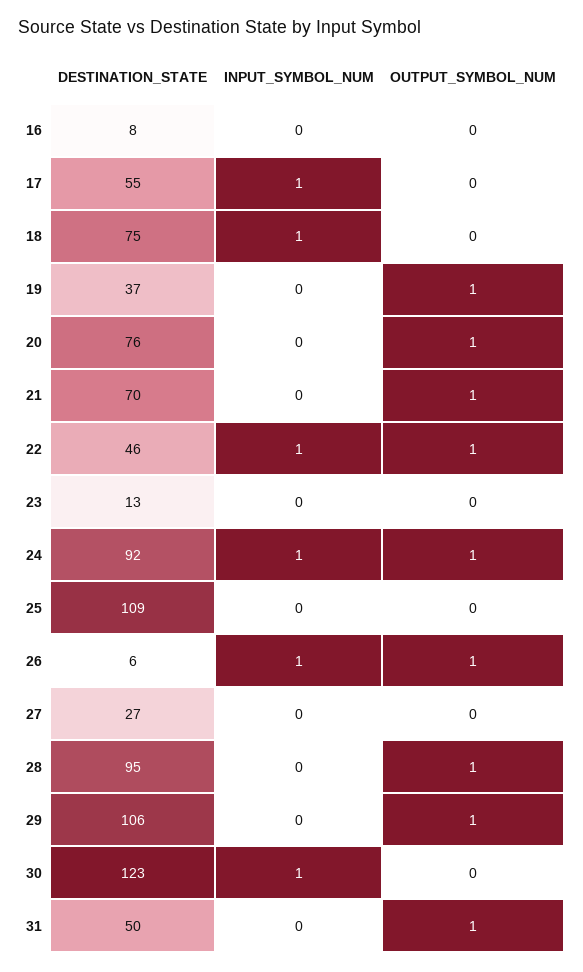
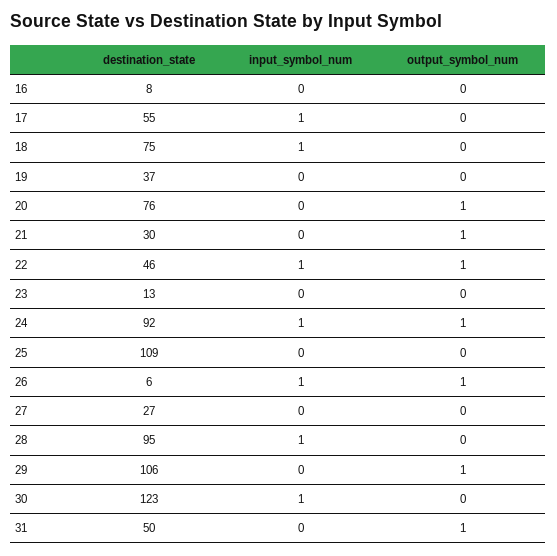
  {
    "DESTINATION_STATE": {
      "16": 8,
      "17": 55,
      "18": 75,
      "19": 37,
      "20": 76,
-     "21": 70,
+     "21": 30,
      "22": 46,
      "23": 13,
      "24": 92,
      "25": 109,
      "26": 6,
      "27": 27,
      "28": 95,
      "29": 106,
      "30": 123,
      "31": 50
    },
    "INPUT_SYMBOL_NUM": {
      "16": 0,
      "17": 1,
      "18": 1,
      "19": 0,
      "20": 0,
      "21": 0,
      "22": 1,
      "23": 0,
      "24": 1,
      "25": 0,
      "26": 1,
      "27": 0,
-     "28": 0,
+     "28": 1,
      "29": 0,
      "30": 1,
      "31": 0
    },
    "OUTPUT_SYMBOL_NUM": {
      "16": 0,
      "17": 0,
      "18": 0,
-     "19": 1,
+     "19": 0,
      "20": 1,
      "21": 1,
      "22": 1,
      "23": 0,
      "24": 1,
      "25": 0,
      "26": 1,
      "27": 0,
-     "28": 1,
+     "28": 0,
      "29": 1,
      "30": 0,
      "31": 1
    }
  }

